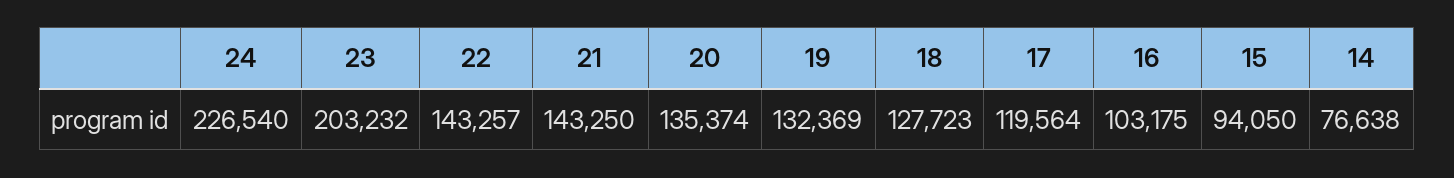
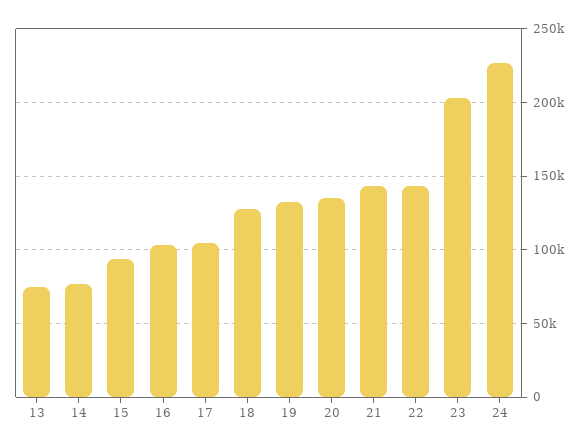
  {
    "24": 226540,
    "23": 203232,
    "22": 143257,
    "21": 143250,
    "20": 135374,
    "19": 132369,
    "18": 127723,
-   "17": 119564,
+   "17": 105000,
    "16": 103175,
    "15": 94050,
-   "14": 76638
+   "14": 76638,
+   "13": 75000
  }

